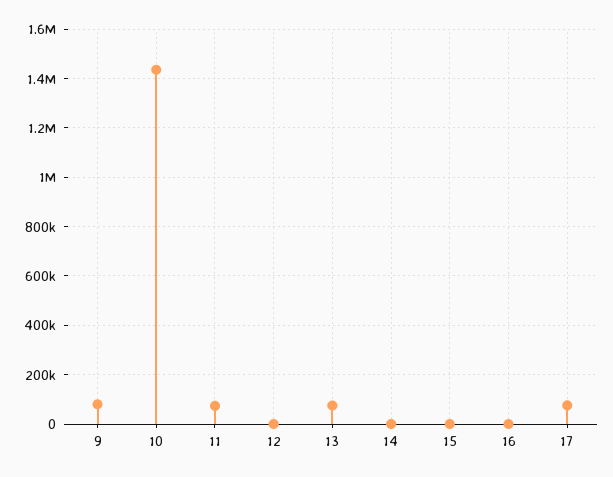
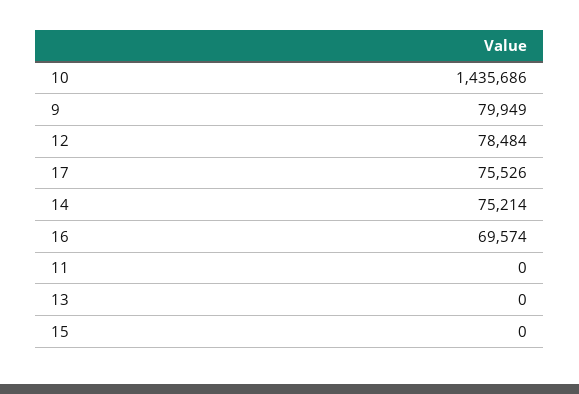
  {
    "9": 79949,
    "10": 1435686,
-   "11": 75000,
+   "11": 0,
-   "12": 0,
+   "12": 78484,
-   "13": 75000,
+   "13": 0,
-   "14": 0,
+   "14": 75214,
    "15": 0,
-   "16": 0,
+   "16": 69574,
    "17": 75526
  }

